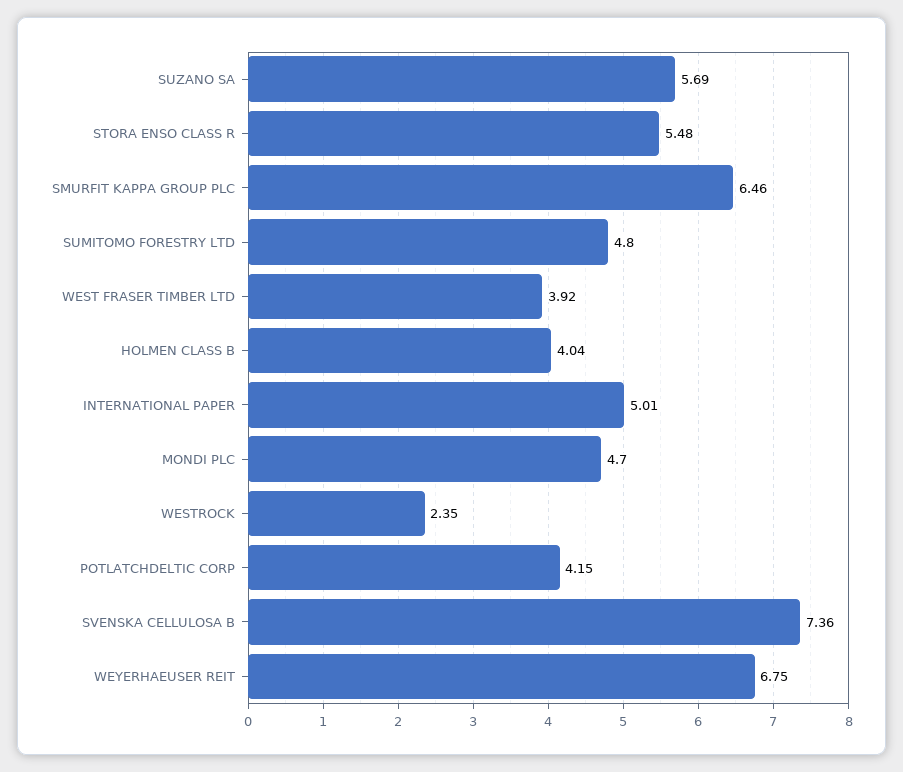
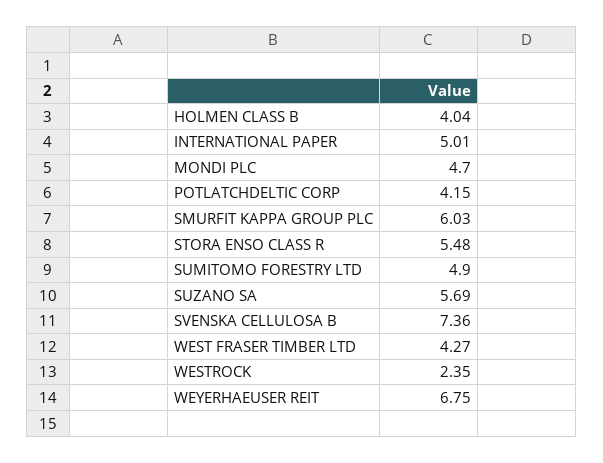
  {
    "SUZANO SA": 5.69,
    "STORA ENSO CLASS R": 5.48,
-   "SMURFIT KAPPA GROUP PLC": 6.46,
+   "SMURFIT KAPPA GROUP PLC": 6.03,
-   "SUMITOMO FORESTRY LTD": 4.8,
+   "SUMITOMO FORESTRY LTD": 4.9,
-   "WEST FRASER TIMBER LTD": 3.92,
+   "WEST FRASER TIMBER LTD": 4.27,
    "HOLMEN CLASS B": 4.04,
    "INTERNATIONAL PAPER": 5.01,
    "MONDI PLC": 4.7,
    "WESTROCK": 2.35,
    "POTLATCHDELTIC CORP": 4.15,
    "SVENSKA CELLULOSA B": 7.36,
    "WEYERHAEUSER REIT": 6.75
  }

